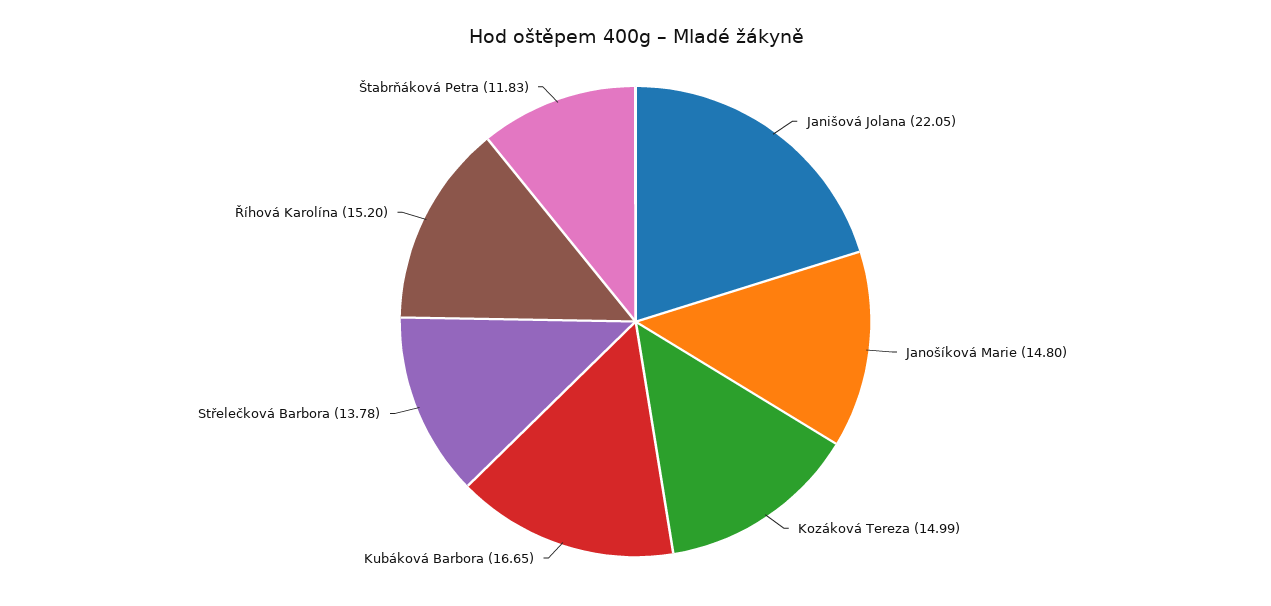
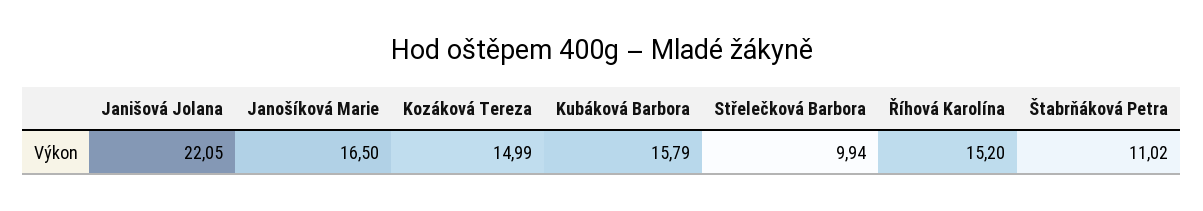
  {
    "Janišová Jolana": 22.05,
-   "Janošíková Marie": 14.8,
+   "Janošíková Marie": 16.5,
    "Kozáková Tereza": 14.99,
-   "Kubáková Barbora": 16.65,
+   "Kubáková Barbora": 15.79,
-   "Střelečková Barbora": 13.78,
+   "Střelečková Barbora": 9.94,
    "Říhová Karolína": 15.2,
-   "Štabrňáková Petra": 11.83
+   "Štabrňáková Petra": 11.02
  }

